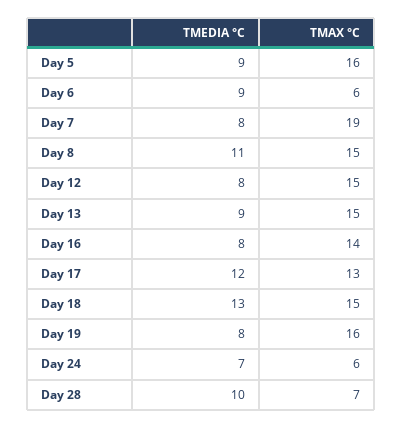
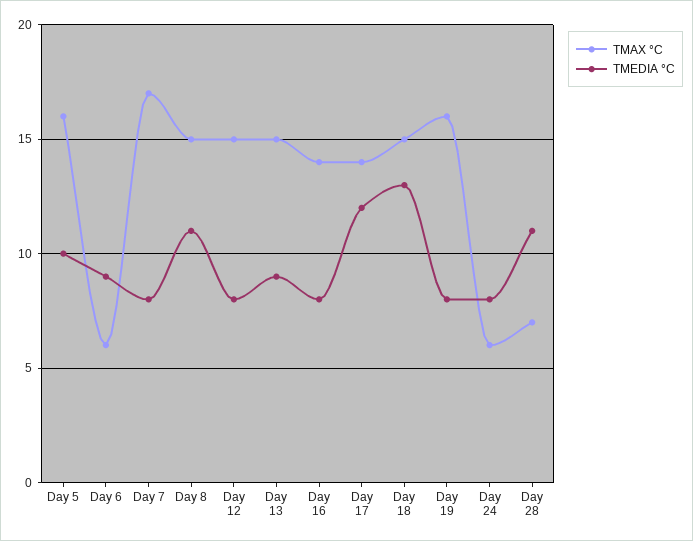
  {
    "TMEDIA °C": {
-     "Day 5": 9,
+     "Day 5": 10,
      "Day 6": 9,
      "Day 7": 8,
      "Day 8": 11,
      "Day 12": 8,
      "Day 13": 9,
      "Day 16": 8,
      "Day 17": 12,
      "Day 18": 13,
      "Day 19": 8,
-     "Day 24": 7,
+     "Day 24": 8,
-     "Day 28": 10
+     "Day 28": 11
    },
    "TMAX °C": {
      "Day 5": 16,
      "Day 6": 6,
-     "Day 7": 19,
+     "Day 7": 17,
      "Day 8": 15,
      "Day 12": 15,
      "Day 13": 15,
      "Day 16": 14,
-     "Day 17": 13,
+     "Day 17": 14,
      "Day 18": 15,
      "Day 19": 16,
      "Day 24": 6,
      "Day 28": 7
    }
  }

